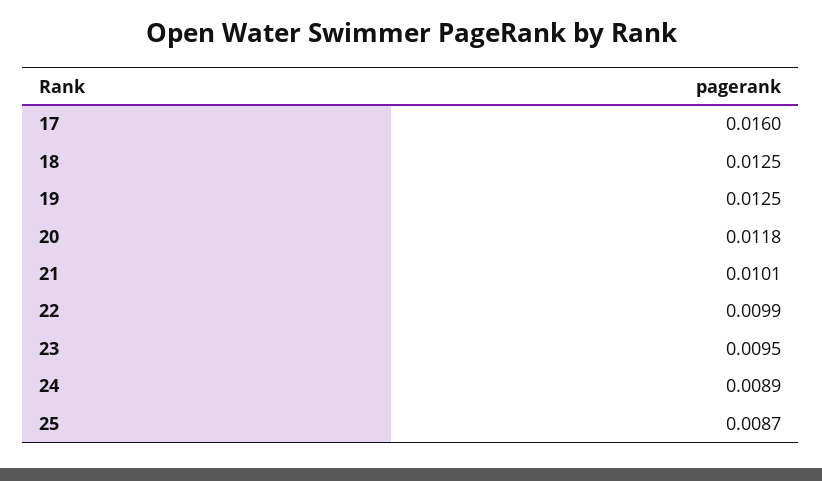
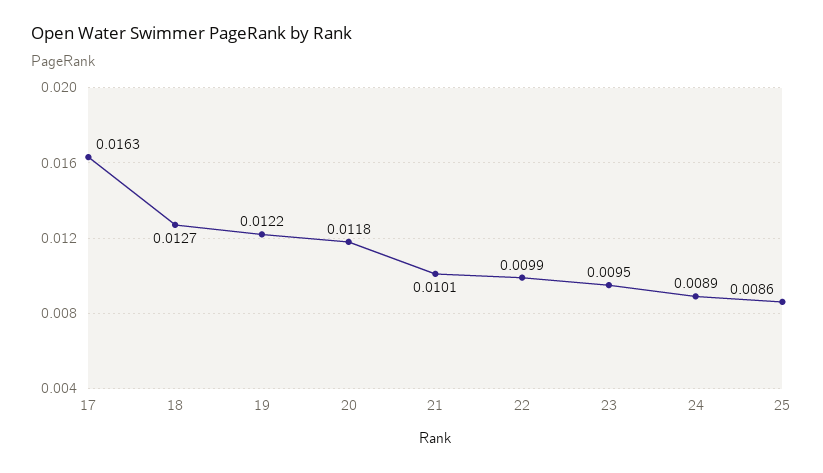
  {
-   "17": 0.016,
+   "17": 0.0163,
-   "18": 0.0125,
+   "18": 0.0127,
-   "19": 0.0125,
+   "19": 0.0122,
    "20": 0.0118,
    "21": 0.0101,
    "22": 0.0099,
    "23": 0.0095,
    "24": 0.0089,
-   "25": 0.0087
+   "25": 0.0086
  }

